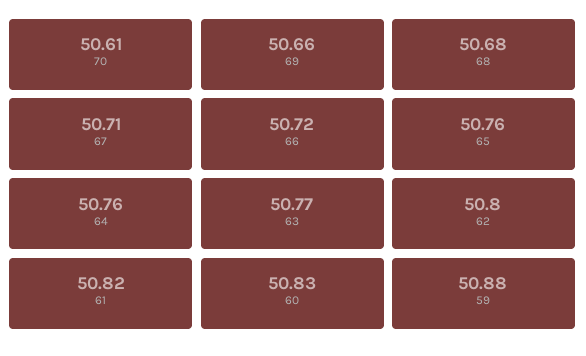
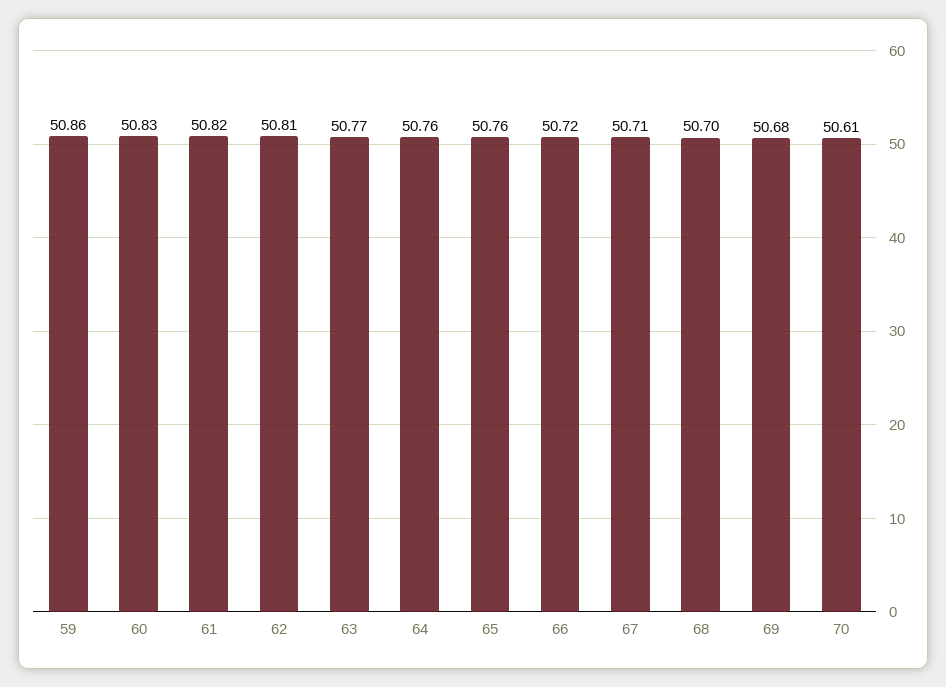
  {
    "70": 50.61,
-   "69": 50.66,
+   "69": 50.68,
-   "68": 50.68,
+   "68": 50.7,
    "67": 50.71,
    "66": 50.72,
    "65": 50.76,
    "64": 50.76,
    "63": 50.77,
-   "62": 50.8,
+   "62": 50.81,
    "61": 50.82,
    "60": 50.83,
-   "59": 50.88
+   "59": 50.86
  }

